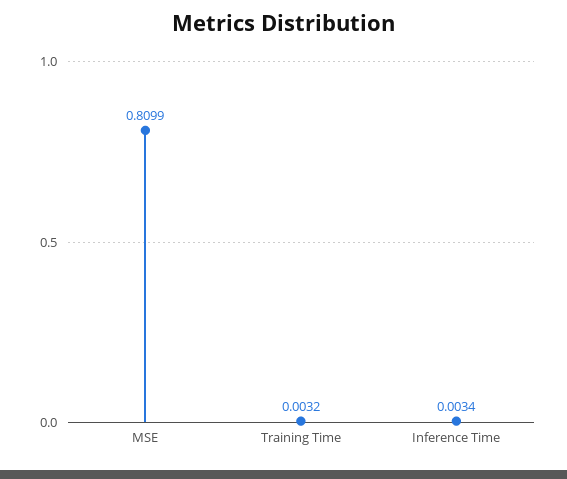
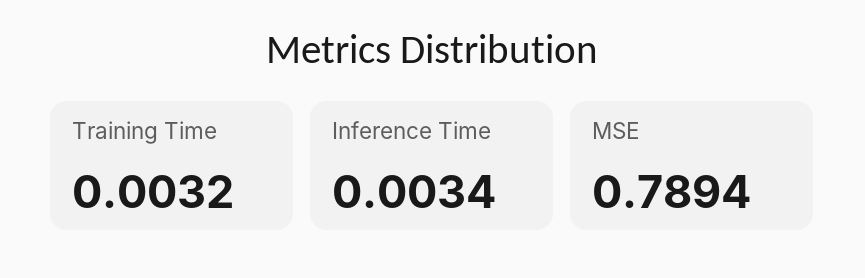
  {
-   "MSE": 0.8099,
+   "MSE": 0.7894,
    "Training Time": 0.0032,
    "Inference Time": 0.0034
  }

